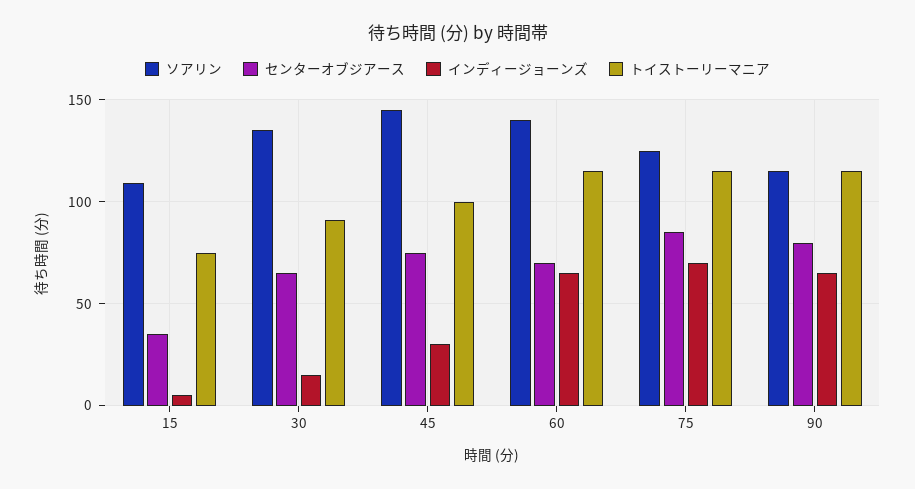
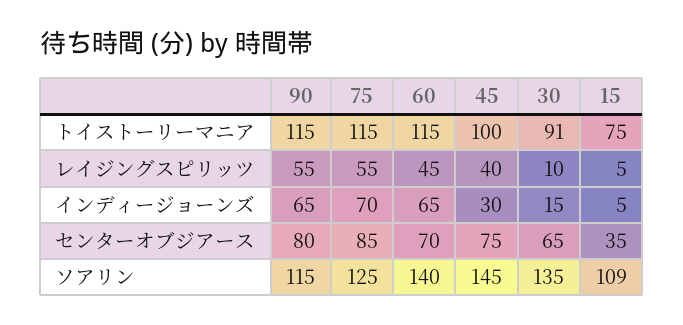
  {
    "ソアリン": {
      "15": 109,
      "30": 135,
      "45": 145,
      "60": 140,
      "75": 125,
      "90": 115
    },
    "センターオブジアース": {
      "15": 35,
      "30": 65,
      "45": 75,
      "60": 70,
      "75": 85,
      "90": 80
    },
    "インディージョーンズ": {
      "15": 5,
      "30": 15,
      "45": 30,
      "60": 65,
      "75": 70,
      "90": 65
    },
    "トイストーリーマニア": {
      "15": 75,
      "30": 91,
      "45": 100,
      "60": 115,
      "75": 115,
      "90": 115
-   }
+   },
+   "レイジングスピリッツ": {
+     "90": 55,
+     "75": 55,
+     "60": 45,
+     "45": 40,
+     "30": 10,
+     "15": 5
+   }
  }

